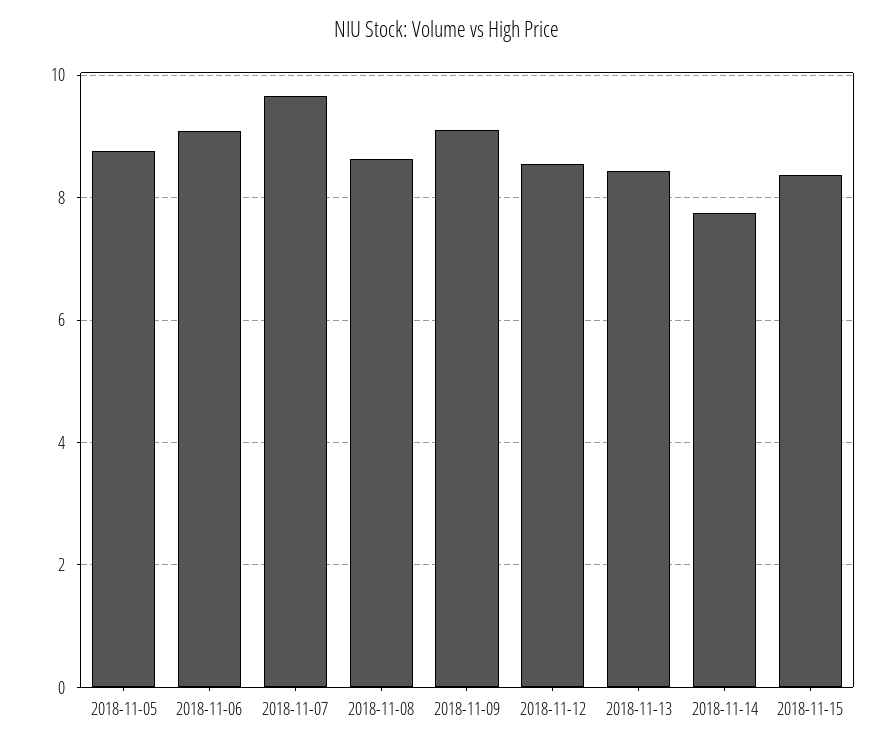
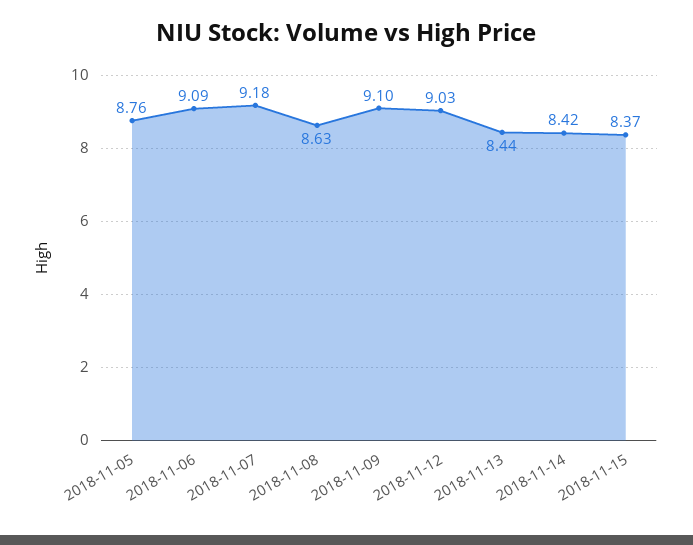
  {
    "2018-11-05": 8.76,
    "2018-11-06": 9.09,
-   "2018-11-07": 9.6,
+   "2018-11-07": 9.18,
    "2018-11-08": 8.63,
    "2018-11-09": 9.1,
-   "2018-11-12": 8.6,
+   "2018-11-12": 9.03,
    "2018-11-13": 8.44,
-   "2018-11-14": 7.8,
+   "2018-11-14": 8.42,
    "2018-11-15": 8.37
  }

